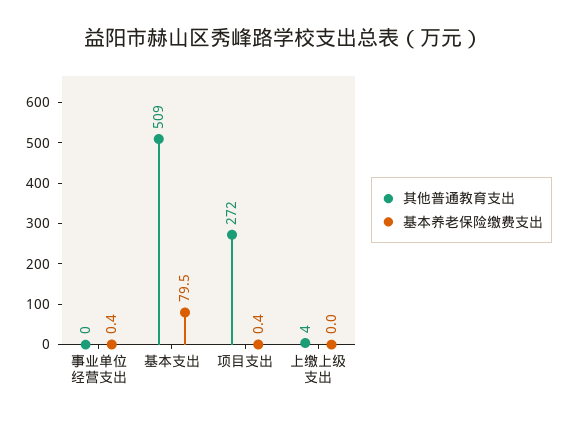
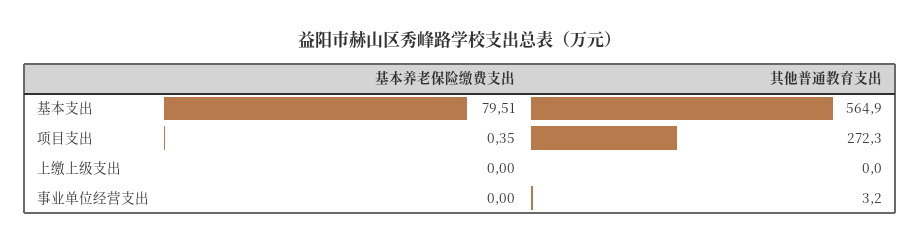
  {
    "其他普通教育支出": {
-     "事业单位经营支出": 0,
+     "事业单位经营支出": 3.2,
-     "基本支出": 509,
+     "基本支出": 564.9,
      "项目支出": 272.3,
-     "上缴上级支出": 4
+     "上缴上级支出": 0
    },
    "基本养老保险缴费支出": {
-     "事业单位经营支出": 0.4,
+     "事业单位经营支出": 0,
      "基本支出": 79.51,
      "项目支出": 0.35,
      "上缴上级支出": 0
    }
  }

